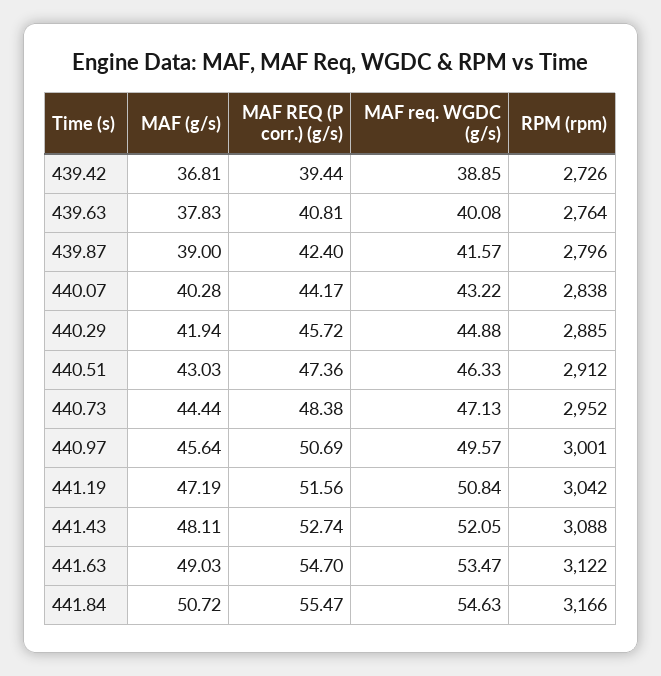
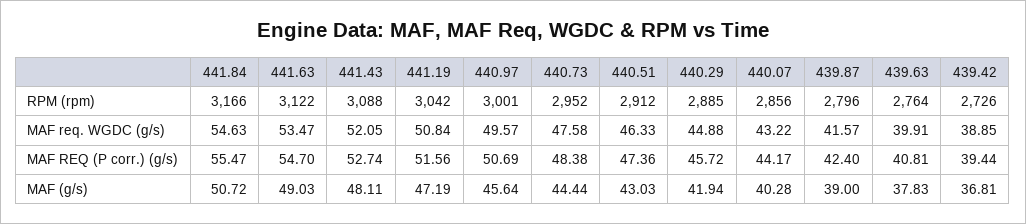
  {
    "MAF (g/s)": {
      "439.42": 36.81,
      "439.63": 37.83,
      "439.87": 39,
      "440.07": 40.28,
      "440.29": 41.94,
      "440.51": 43.03,
      "440.73": 44.44,
      "440.97": 45.64,
      "441.19": 47.19,
      "441.43": 48.11,
      "441.63": 49.03,
      "441.84": 50.72
    },
    "MAF REQ (P corr.) (g/s)": {
      "439.42": 39.44,
      "439.63": 40.81,
      "439.87": 42.4,
      "440.07": 44.17,
      "440.29": 45.72,
      "440.51": 47.36,
      "440.73": 48.38,
      "440.97": 50.69,
      "441.19": 51.56,
      "441.43": 52.74,
      "441.63": 54.7,
      "441.84": 55.47
    },
    "MAF req. WGDC (g/s)": {
      "439.42": 38.85,
-     "439.63": 40.08,
+     "439.63": 39.91,
      "439.87": 41.57,
      "440.07": 43.22,
      "440.29": 44.88,
      "440.51": 46.33,
-     "440.73": 47.13,
+     "440.73": 47.58,
      "440.97": 49.57,
      "441.19": 50.84,
      "441.43": 52.05,
      "441.63": 53.47,
      "441.84": 54.63
    },
    "RPM (rpm)": {
      "439.42": 2726,
      "439.63": 2764,
      "439.87": 2796,
-     "440.07": 2838,
+     "440.07": 2856,
      "440.29": 2885,
      "440.51": 2912,
      "440.73": 2952,
      "440.97": 3001,
      "441.19": 3042,
      "441.43": 3088,
      "441.63": 3122,
      "441.84": 3166
    }
  }

